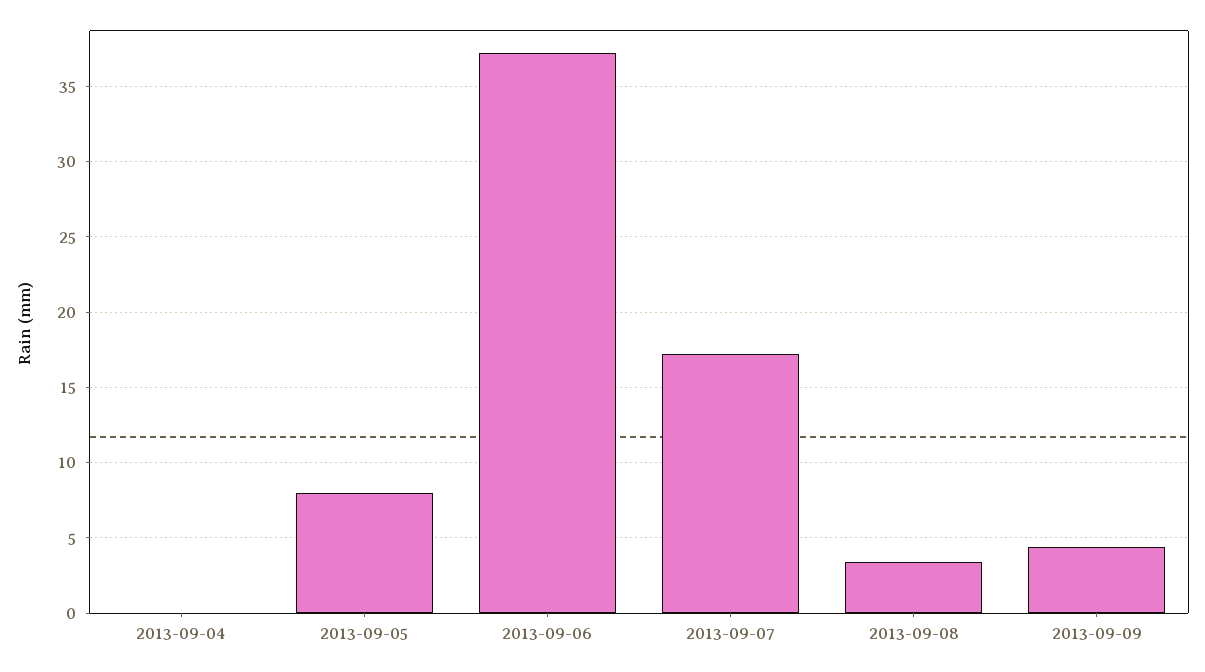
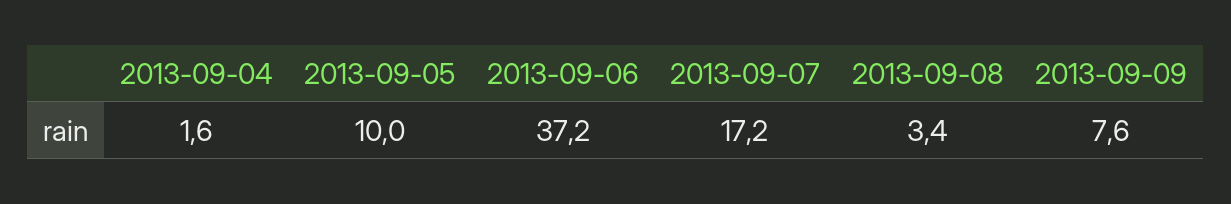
  {
-   "2013-09-04": 0,
+   "2013-09-04": 1.6,
-   "2013-09-05": 8,
+   "2013-09-05": 10,
    "2013-09-06": 37.2,
    "2013-09-07": 17.2,
    "2013-09-08": 3.4,
-   "2013-09-09": 4.5
+   "2013-09-09": 7.6
  }

